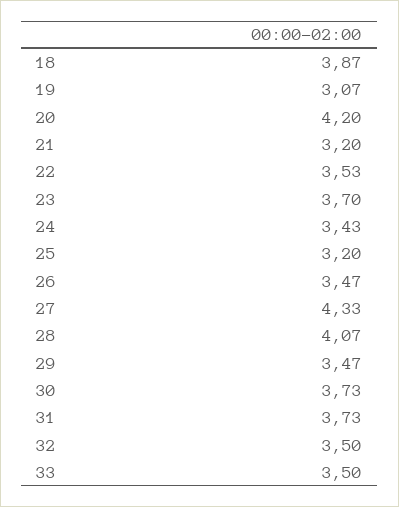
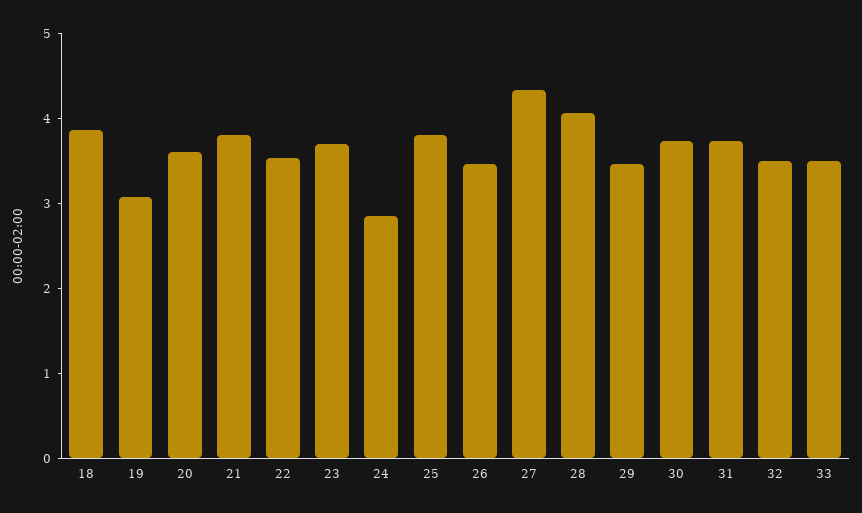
  {
    "18": 3.87,
    "19": 3.07,
-   "20": 4.2,
+   "20": 3.6,
-   "21": 3.2,
+   "21": 3.8,
    "22": 3.53,
    "23": 3.7,
-   "24": 3.43,
+   "24": 2.8,
-   "25": 3.2,
+   "25": 3.8,
    "26": 3.47,
    "27": 4.33,
    "28": 4.07,
    "29": 3.47,
    "30": 3.73,
    "31": 3.73,
    "32": 3.5,
    "33": 3.5
  }

